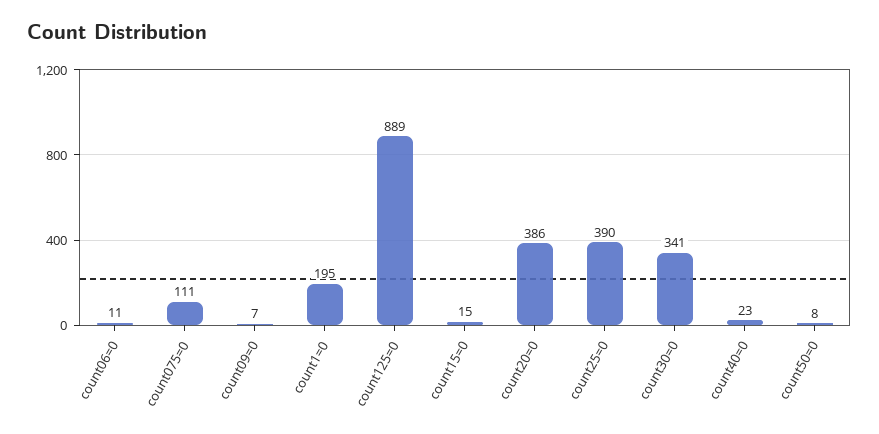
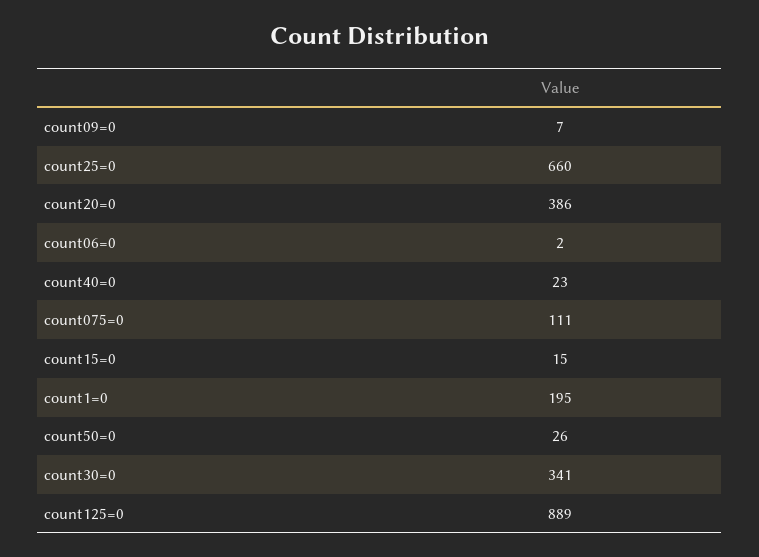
  {
-   "count06=0": 11,
+   "count06=0": 2,
    "count075=0": 111,
    "count09=0": 7,
    "count1=0": 195,
    "count125=0": 889,
    "count15=0": 15,
    "count20=0": 386,
-   "count25=0": 390,
+   "count25=0": 660,
    "count30=0": 341,
    "count40=0": 23,
-   "count50=0": 8
+   "count50=0": 26
  }

